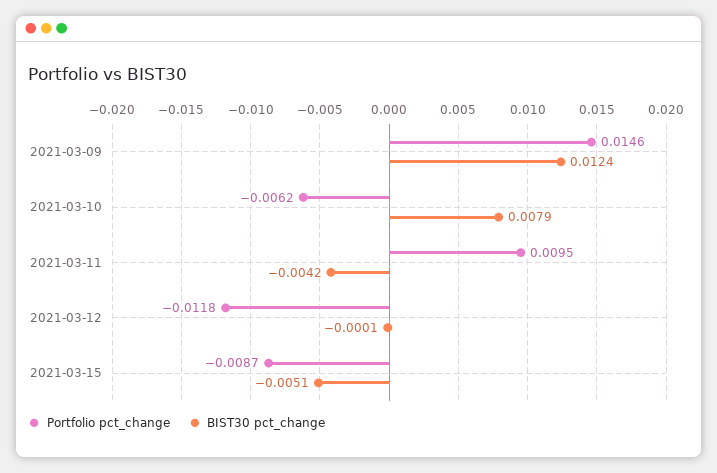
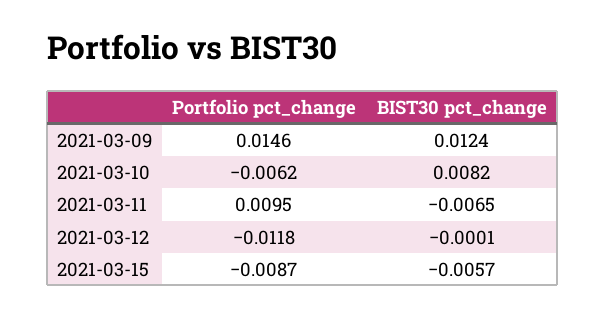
  {
    "Portfolio pct_change": {
      "2021-03-09": 0.0146,
      "2021-03-10": -0.0062,
      "2021-03-11": 0.0095,
      "2021-03-12": -0.0118,
      "2021-03-15": -0.0087
    },
    "BIST30 pct_change": {
      "2021-03-09": 0.0124,
-     "2021-03-10": 0.0079,
+     "2021-03-10": 0.0082,
-     "2021-03-11": -0.0042,
+     "2021-03-11": -0.0065,
      "2021-03-12": -0.0001,
-     "2021-03-15": -0.0051
+     "2021-03-15": -0.0057
    }
  }

